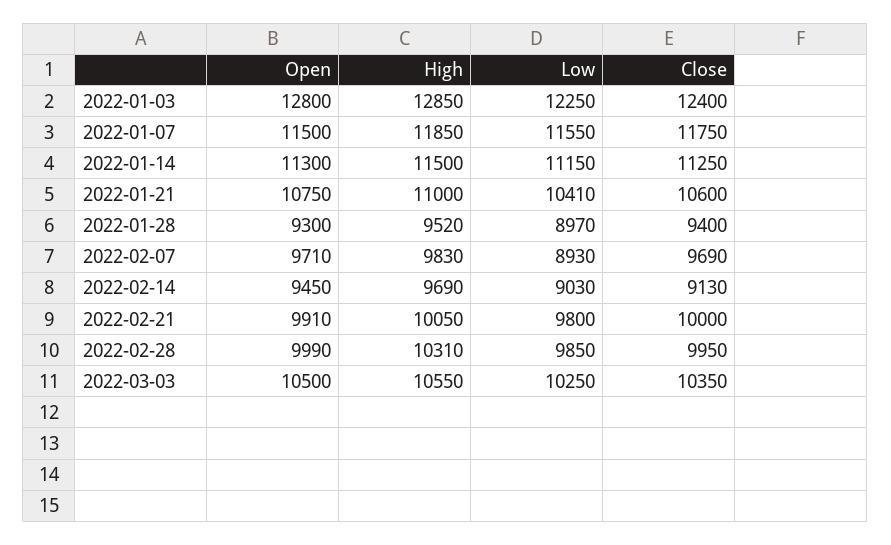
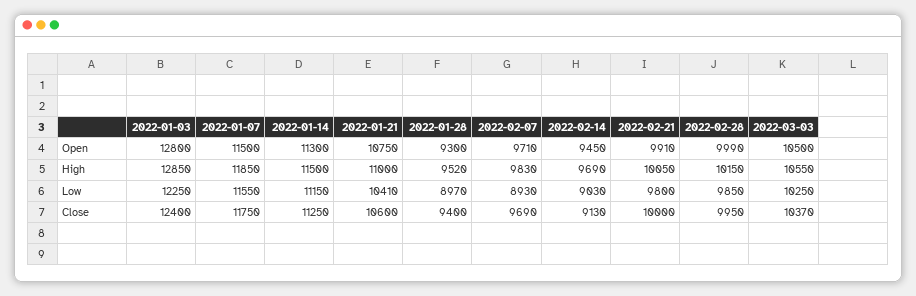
  {
    "Open": {
      "2022-01-03": 12800,
      "2022-01-07": 11500,
      "2022-01-14": 11300,
      "2022-01-21": 10750,
      "2022-01-28": 9300,
      "2022-02-07": 9710,
      "2022-02-14": 9450,
      "2022-02-21": 9910,
      "2022-02-28": 9990,
      "2022-03-03": 10500
    },
    "High": {
      "2022-01-03": 12850,
      "2022-01-07": 11850,
      "2022-01-14": 11500,
      "2022-01-21": 11000,
      "2022-01-28": 9520,
      "2022-02-07": 9830,
      "2022-02-14": 9690,
      "2022-02-21": 10050,
-     "2022-02-28": 10310,
+     "2022-02-28": 10150,
      "2022-03-03": 10550
    },
    "Low": {
      "2022-01-03": 12250,
      "2022-01-07": 11550,
      "2022-01-14": 11150,
      "2022-01-21": 10410,
      "2022-01-28": 8970,
      "2022-02-07": 8930,
      "2022-02-14": 9030,
      "2022-02-21": 9800,
      "2022-02-28": 9850,
      "2022-03-03": 10250
    },
    "Close": {
      "2022-01-03": 12400,
      "2022-01-07": 11750,
      "2022-01-14": 11250,
      "2022-01-21": 10600,
      "2022-01-28": 9400,
      "2022-02-07": 9690,
      "2022-02-14": 9130,
      "2022-02-21": 10000,
      "2022-02-28": 9950,
-     "2022-03-03": 10350
+     "2022-03-03": 10370
    }
  }

